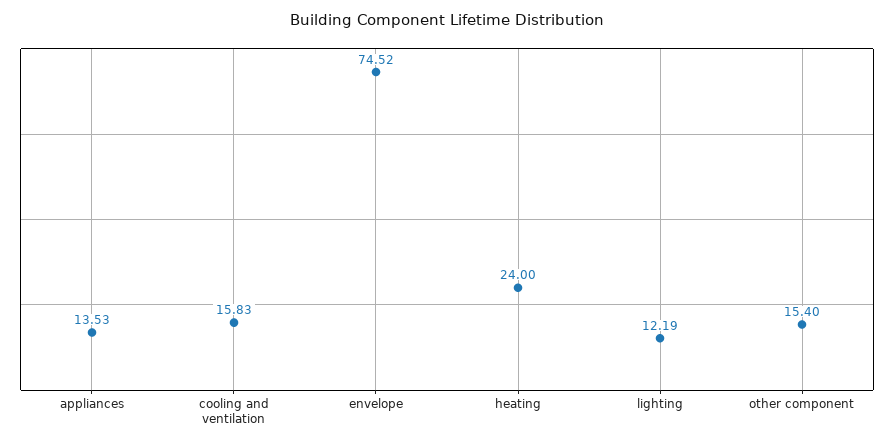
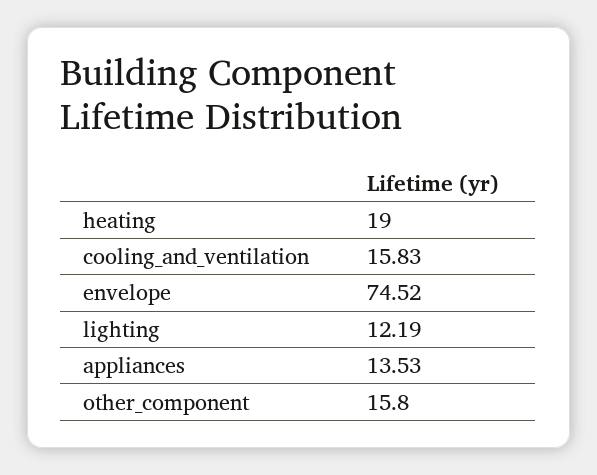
  {
    "appliances": 13.53,
    "cooling and ventilation": 15.83,
    "envelope": 74.52,
-   "heating": 24,
+   "heating": 19,
    "lighting": 12.19,
-   "other component": 15.4
+   "other component": 15.8
  }

